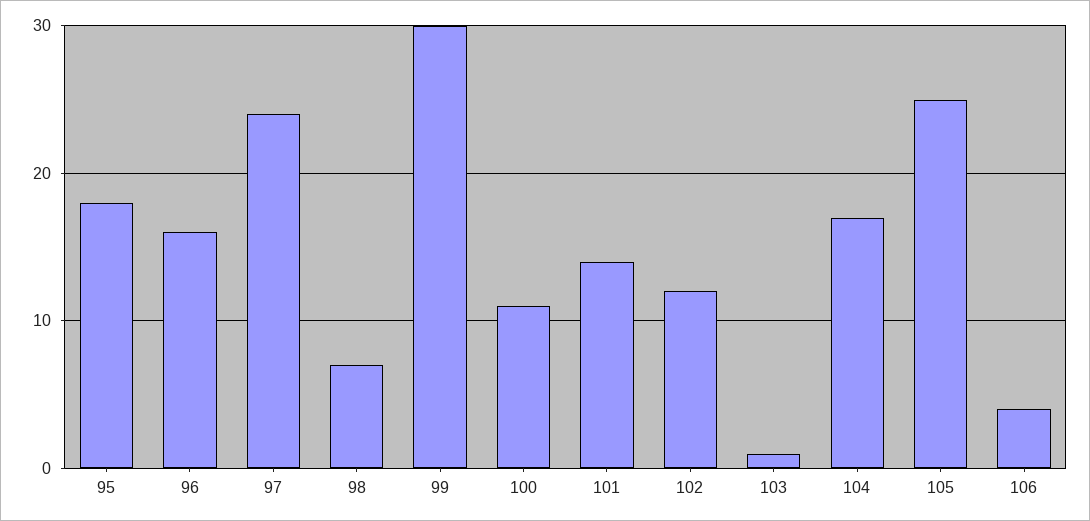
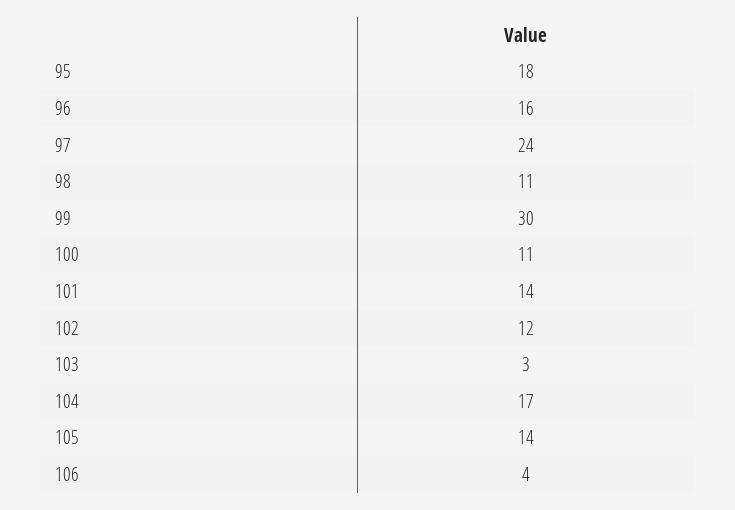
  {
    "95": 18,
    "96": 16,
    "97": 24,
-   "98": 7,
+   "98": 11,
    "99": 30,
    "100": 11,
    "101": 14,
    "102": 12,
-   "103": 1,
+   "103": 3,
    "104": 17,
-   "105": 25,
+   "105": 14,
    "106": 4
  }

